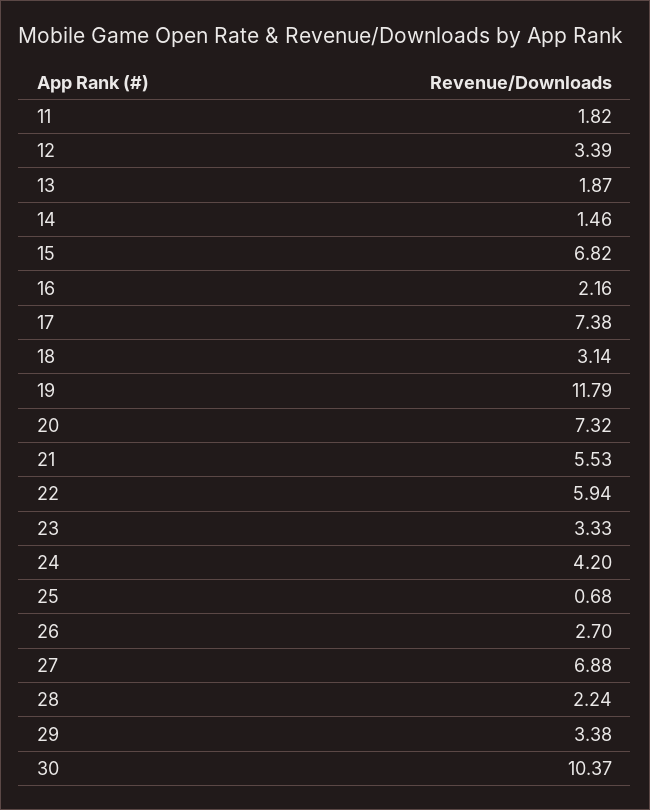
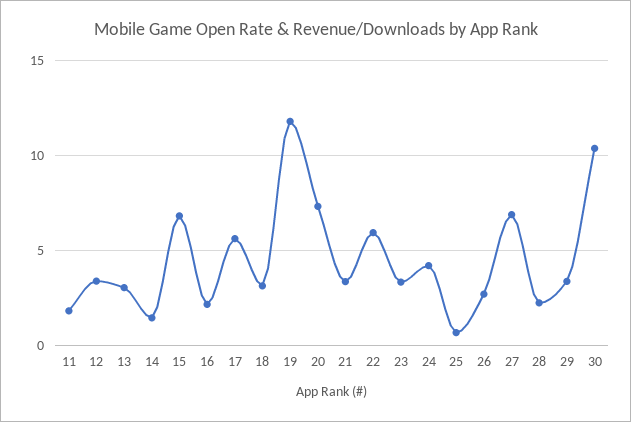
  {
    "11": 1.82,
    "12": 3.39,
-   "13": 1.87,
+   "13": 3,
    "14": 1.46,
    "15": 6.82,
    "16": 2.16,
-   "17": 7.38,
+   "17": 5.5,
    "18": 3.14,
    "19": 11.79,
    "20": 7.32,
-   "21": 5.53,
+   "21": 3.5,
    "22": 5.94,
    "23": 3.33,
    "24": 4.2,
    "25": 0.68,
    "26": 2.7,
    "27": 6.88,
    "28": 2.24,
    "29": 3.38,
    "30": 10.37
  }

